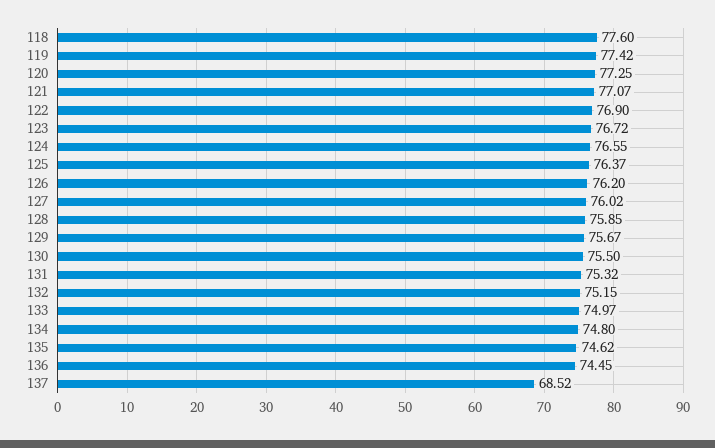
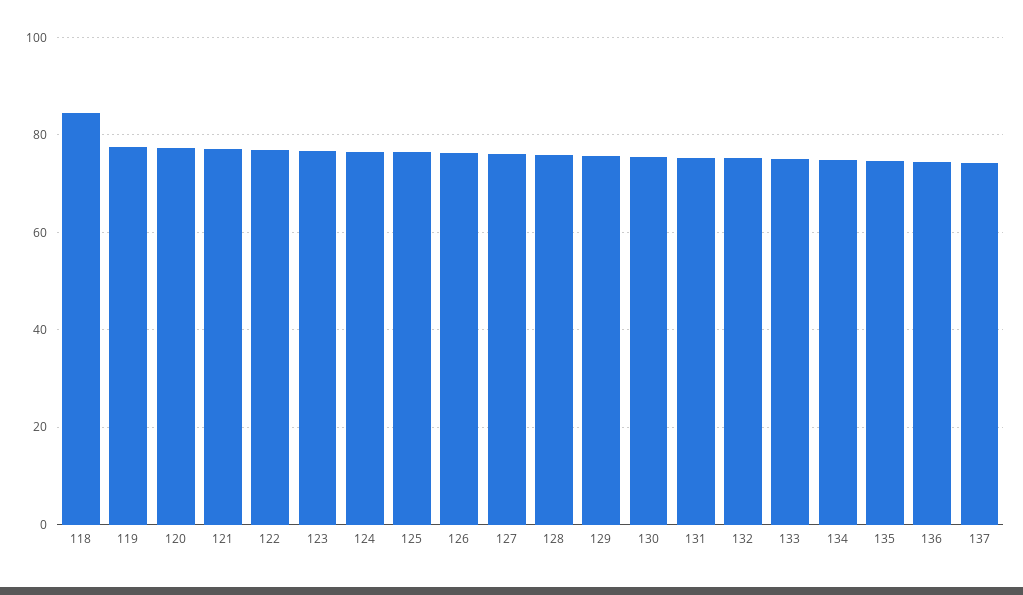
  {
-   "118": 77.6,
+   "118": 84,
    "119": 77.42,
    "120": 77.25,
    "121": 77.07,
    "122": 76.9,
    "123": 76.72,
    "124": 76.55,
    "125": 76.37,
    "126": 76.2,
    "127": 76.02,
    "128": 75.85,
    "129": 75.67,
    "130": 75.5,
    "131": 75.32,
    "132": 75.15,
    "133": 74.97,
    "134": 74.8,
    "135": 74.62,
    "136": 74.45,
-   "137": 68.52
+   "137": 74
  }

